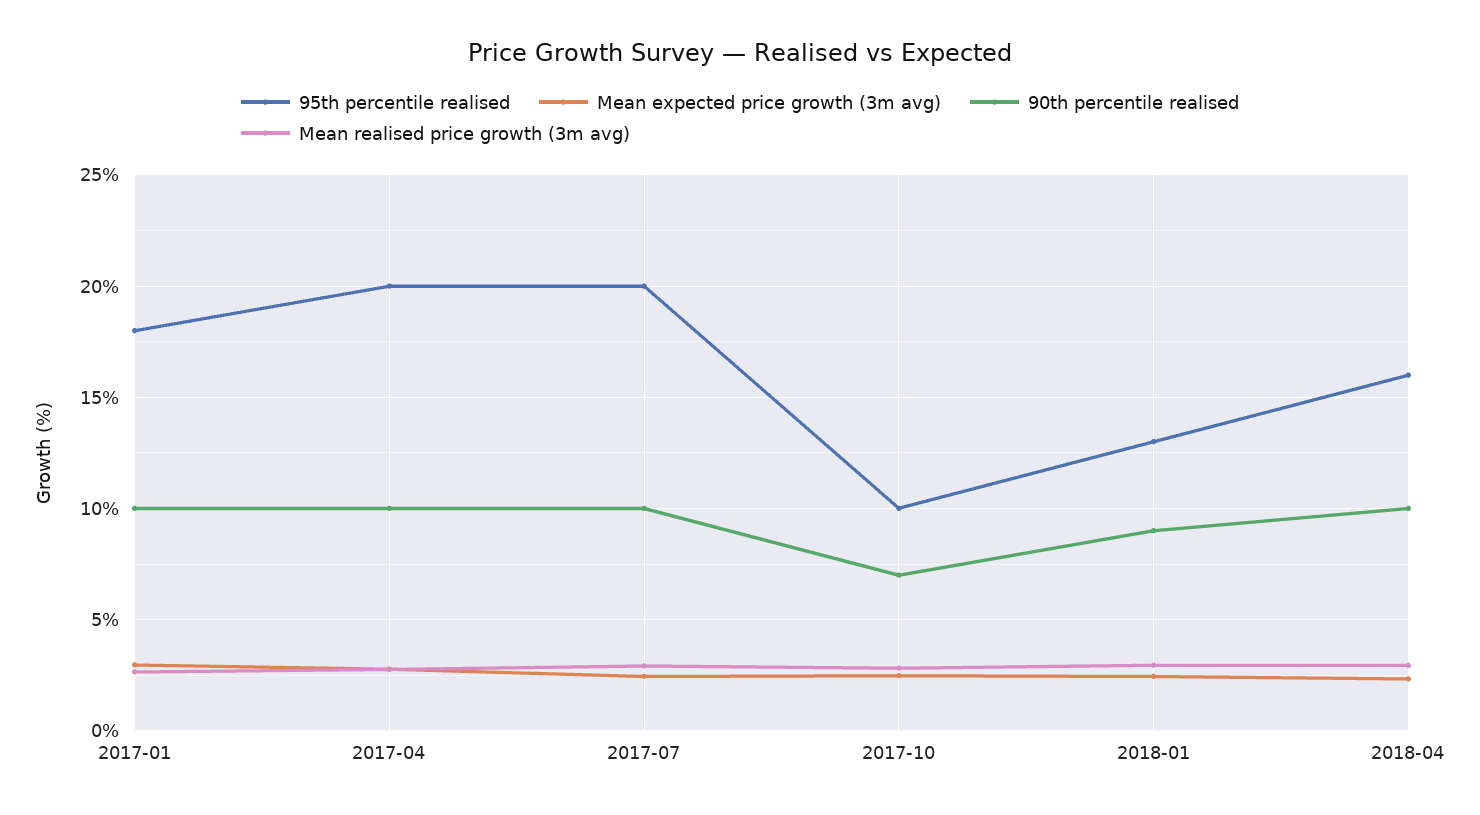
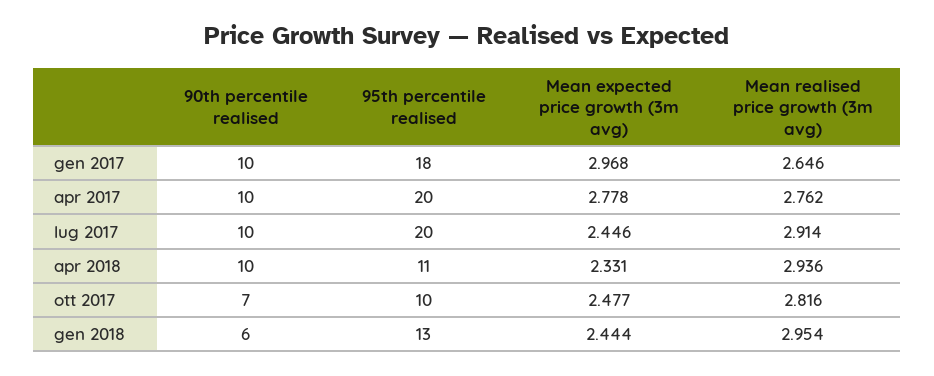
  {
    "95th percentile realised": {
      "2017-01": 18,
      "2017-04": 20,
      "2017-07": 20,
      "2017-10": 10,
      "2018-01": 13,
-     "2018-04": 16
+     "2018-04": 11
    },
    "Mean expected price growth (3m avg)": {
      "2017-01": 2.968,
      "2017-04": 2.778,
      "2017-07": 2.446,
      "2017-10": 2.477,
      "2018-01": 2.444,
      "2018-04": 2.331
    },
    "90th percentile realised": {
      "2017-01": 10,
      "2017-04": 10,
      "2017-07": 10,
      "2017-10": 7,
-     "2018-01": 9,
+     "2018-01": 6,
      "2018-04": 10
    },
    "Mean realised price growth (3m avg)": {
      "2017-01": 2.646,
      "2017-04": 2.762,
      "2017-07": 2.914,
      "2017-10": 2.816,
      "2018-01": 2.954,
      "2018-04": 2.936
    }
  }

